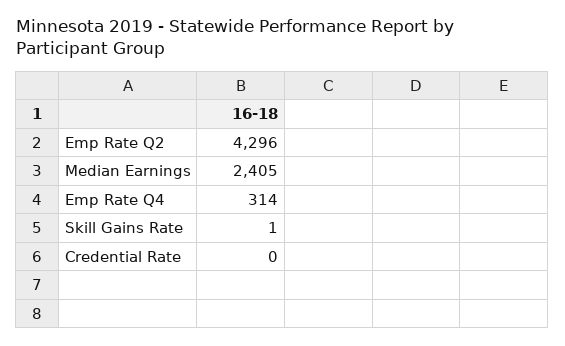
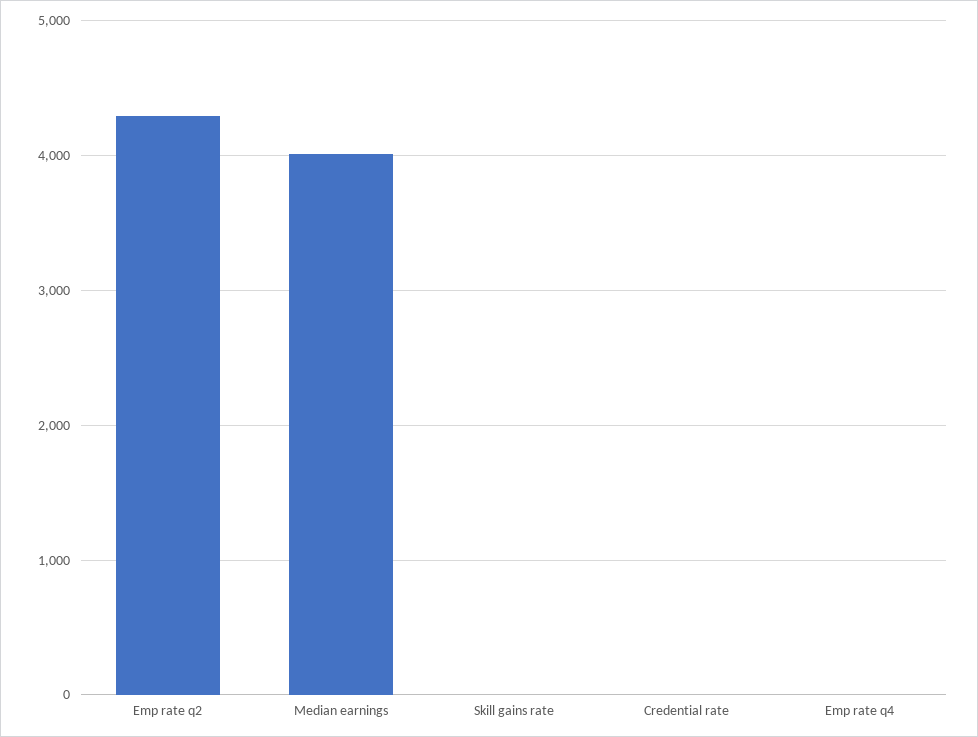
  {
    "Emp Rate Q2": 4296,
-   "Median Earnings": 2405,
+   "Median Earnings": 4000,
-   "Emp Rate Q4": 314,
+   "Emp Rate Q4": 0,
    "Skill Gains Rate": 1,
    "Credential Rate": 0
  }

